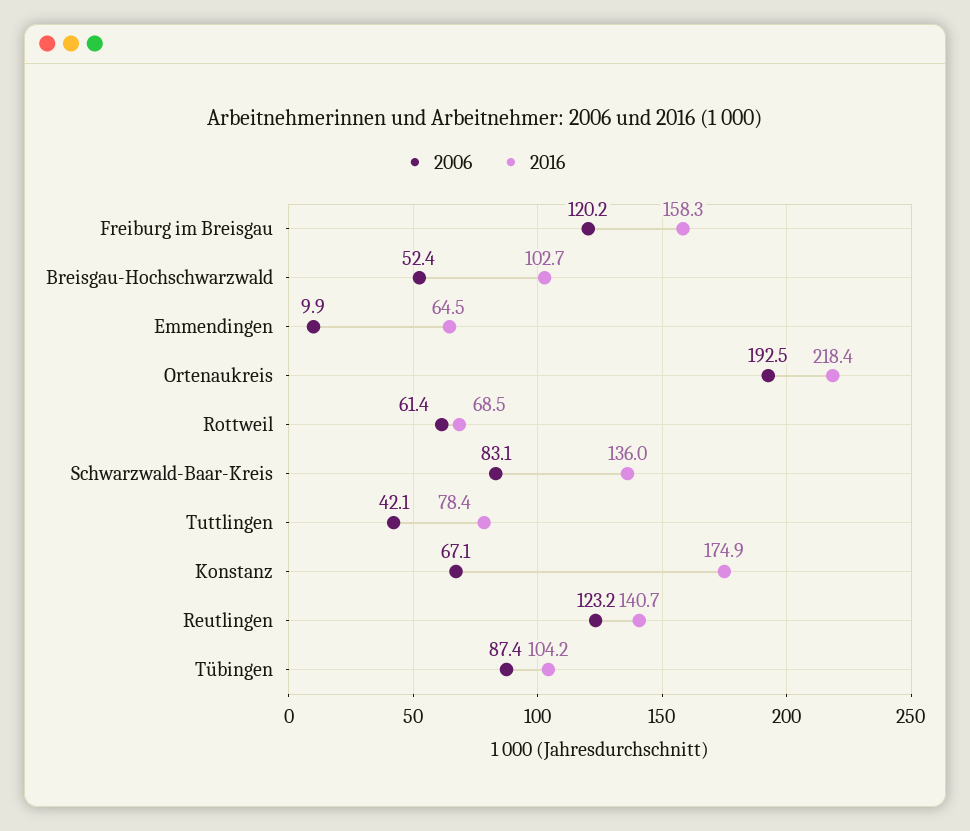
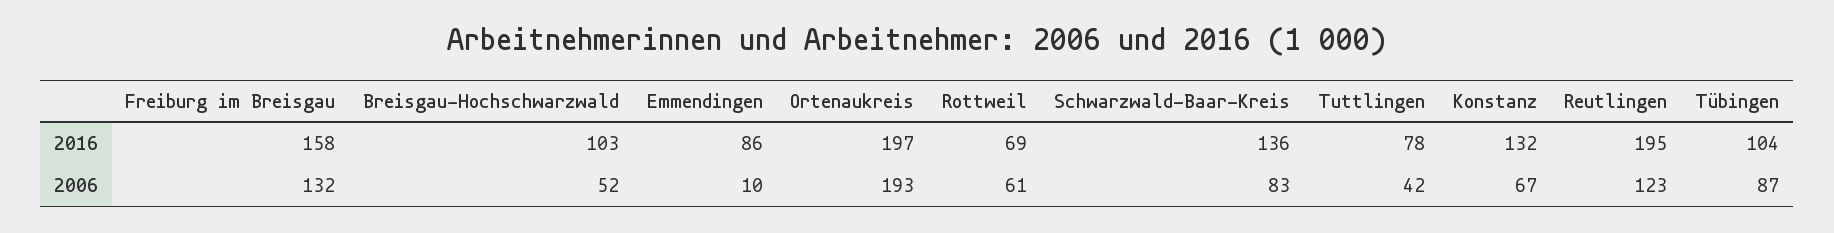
  {
    "2006": {
-     "Freiburg im Breisgau": 120.2,
+     "Freiburg im Breisgau": 132,
      "Breisgau-Hochschwarzwald": 52.4,
      "Emmendingen": 9.9,
      "Ortenaukreis": 192.5,
      "Rottweil": 61.4,
      "Schwarzwald-Baar-Kreis": 83.1,
      "Tuttlingen": 42.1,
      "Konstanz": 67.1,
      "Reutlingen": 123.2,
      "Tübingen": 87.4
    },
    "2016": {
      "Freiburg im Breisgau": 158.3,
      "Breisgau-Hochschwarzwald": 102.7,
-     "Emmendingen": 64.5,
+     "Emmendingen": 86,
-     "Ortenaukreis": 218.4,
+     "Ortenaukreis": 197,
      "Rottweil": 68.5,
      "Schwarzwald-Baar-Kreis": 136,
      "Tuttlingen": 78.4,
-     "Konstanz": 174.9,
+     "Konstanz": 132,
-     "Reutlingen": 140.7,
+     "Reutlingen": 195,
      "Tübingen": 104.2
    }
  }

